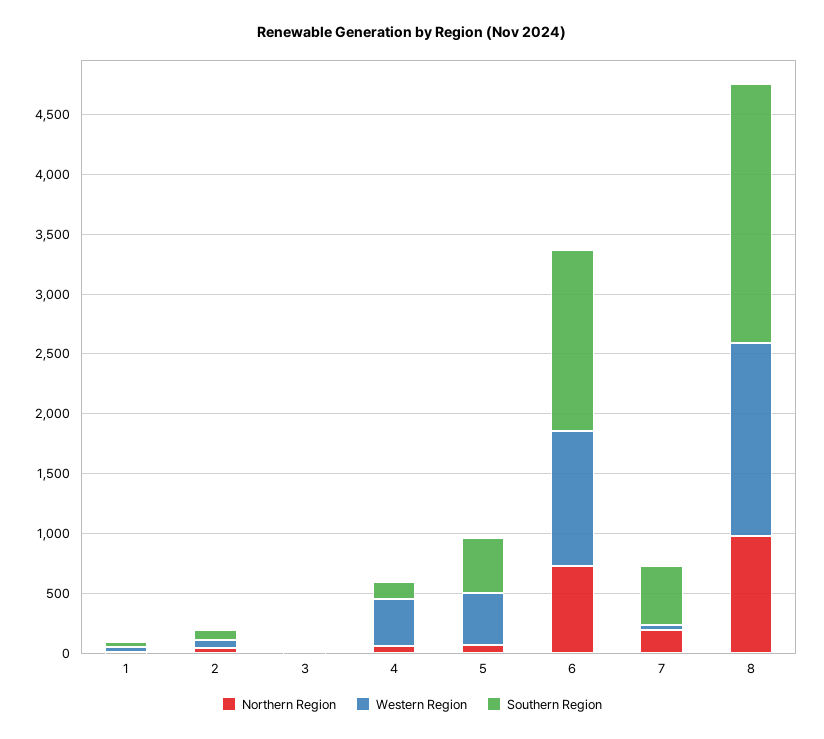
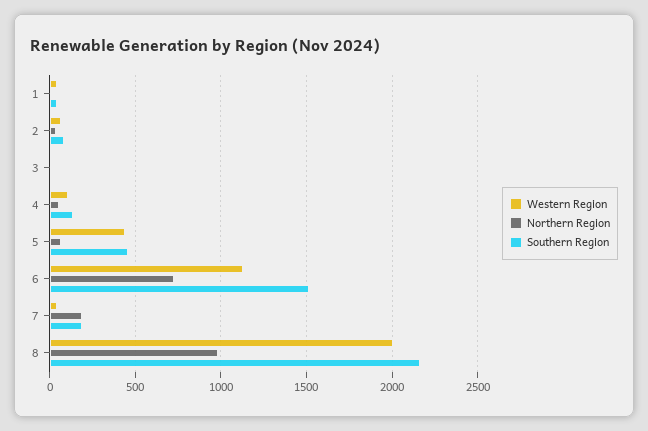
  {
    "Northern Region": {
      "1": 0,
      "2": 50,
      "3": 0,
      "4": 50,
      "5": 50,
      "6": 750,
      "7": 200,
      "8": 1000
    },
    "Western Region": {
      "1": 50,
      "2": 50,
      "3": 0,
-     "4": 400,
+     "4": 100,
      "5": 450,
      "6": 1150,
      "7": 50,
-     "8": 1600
+     "8": 2000
    },
    "Southern Region": {
      "1": 50,
      "2": 100,
      "3": 0,
      "4": 150,
      "5": 450,
      "6": 1500,
-     "7": 500,
+     "7": 200,
      "8": 2150
    }
  }

